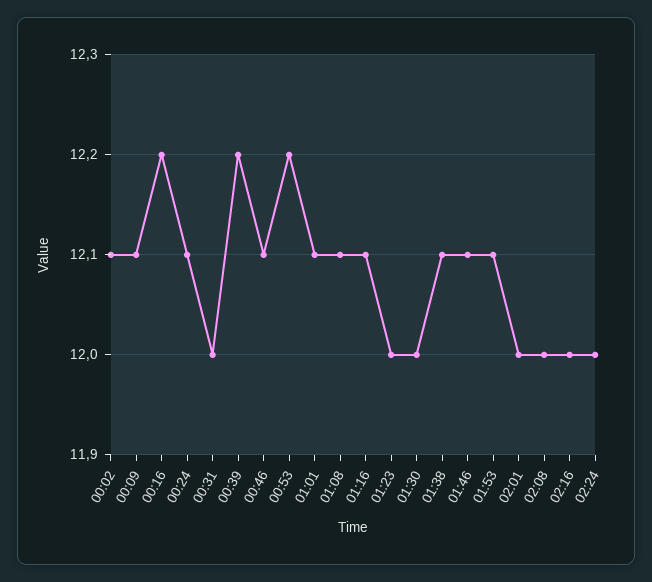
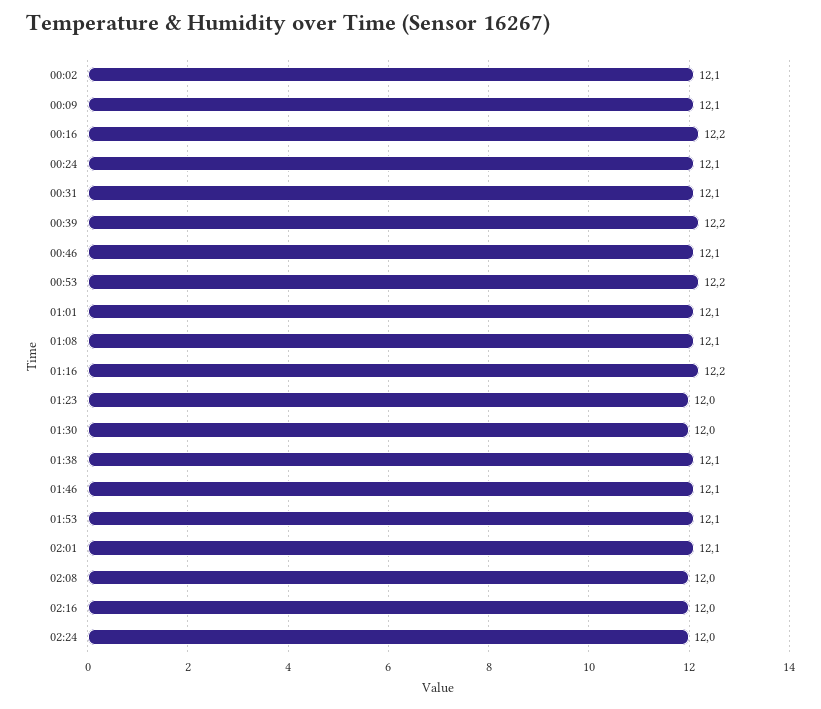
  {
    "00:02": 12.1,
    "00:09": 12.1,
    "00:16": 12.2,
    "00:24": 12.1,
-   "00:31": 12,
+   "00:31": 12.1,
    "00:39": 12.2,
    "00:46": 12.1,
    "00:53": 12.2,
    "01:01": 12.1,
    "01:08": 12.1,
-   "01:16": 12.1,
+   "01:16": 12.2,
    "01:23": 12,
    "01:30": 12,
    "01:38": 12.1,
    "01:46": 12.1,
    "01:53": 12.1,
-   "02:01": 12,
+   "02:01": 12.1,
    "02:08": 12,
    "02:16": 12,
    "02:24": 12
  }

